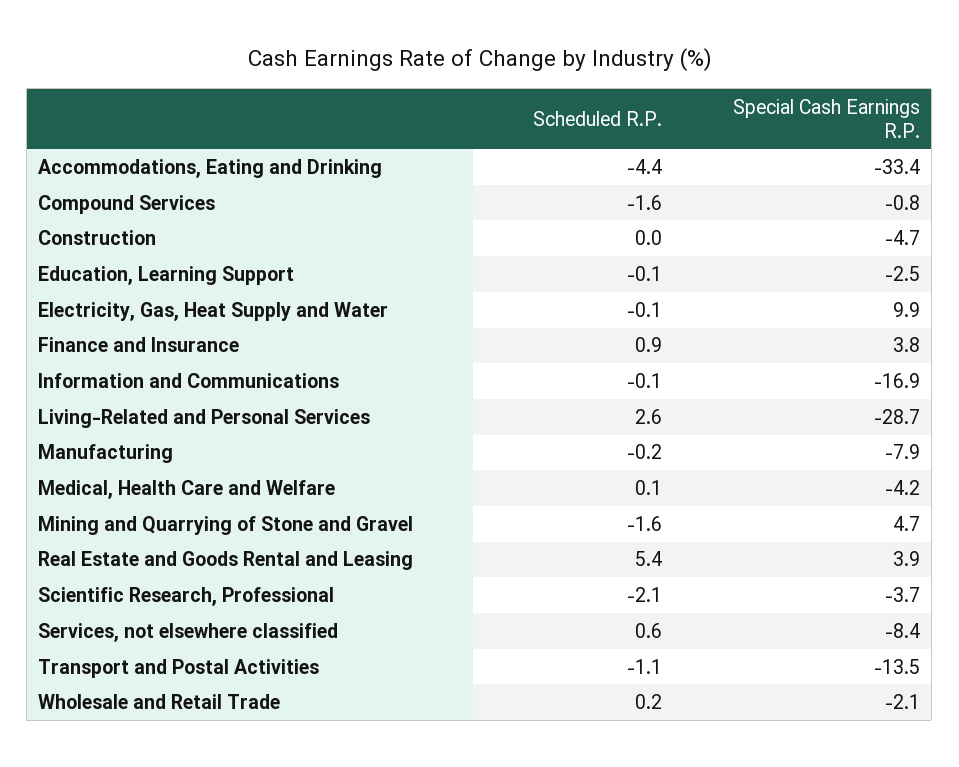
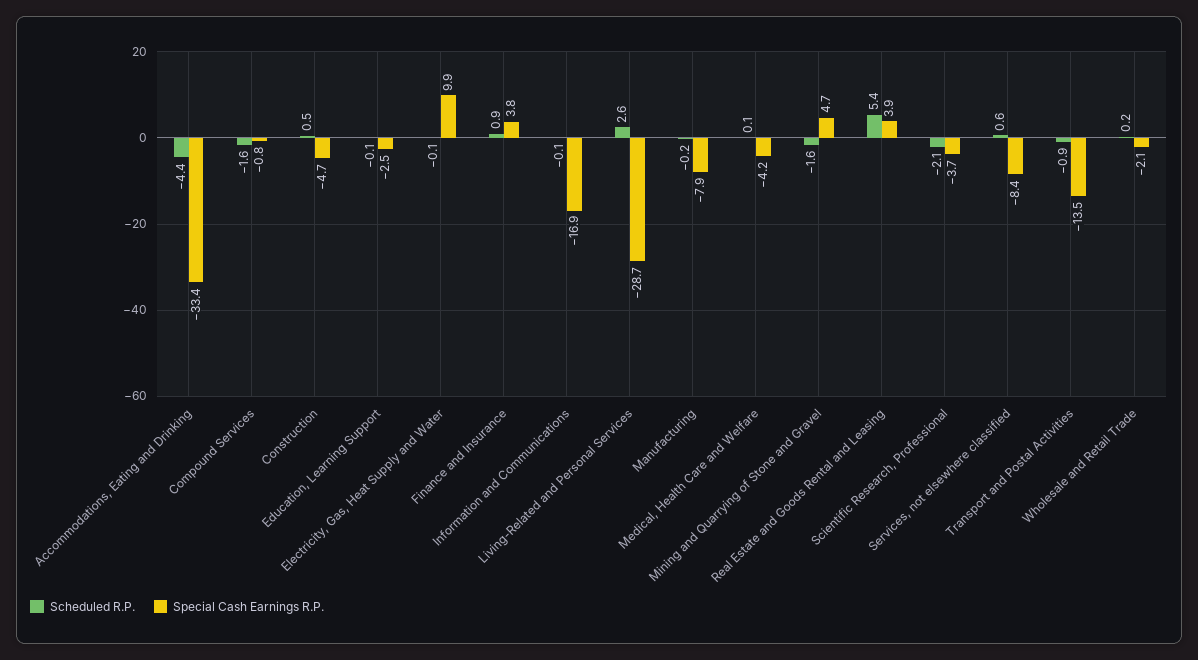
  {
    "Scheduled R.P.": {
      "Accommodations, Eating and Drinking": -4.4,
      "Compound Services": -1.6,
-     "Construction": 0,
+     "Construction": 0.5,
      "Education, Learning Support": -0.1,
      "Electricity, Gas, Heat Supply and Water": -0.1,
      "Finance and Insurance": 0.9,
      "Information and Communications": -0.1,
      "Living-Related and Personal Services": 2.6,
      "Manufacturing": -0.2,
      "Medical, Health Care and Welfare": 0.1,
      "Mining and Quarrying of Stone and Gravel": -1.6,
      "Real Estate and Goods Rental and Leasing": 5.4,
      "Scientific Research, Professional": -2.1,
      "Services, not elsewhere classified": 0.6,
-     "Transport and Postal Activities": -1.1,
+     "Transport and Postal Activities": -0.9,
      "Wholesale and Retail Trade": 0.2
    },
    "Special Cash Earnings R.P.": {
      "Accommodations, Eating and Drinking": -33.4,
      "Compound Services": -0.8,
      "Construction": -4.7,
      "Education, Learning Support": -2.5,
      "Electricity, Gas, Heat Supply and Water": 9.9,
      "Finance and Insurance": 3.8,
      "Information and Communications": -16.9,
      "Living-Related and Personal Services": -28.7,
      "Manufacturing": -7.9,
      "Medical, Health Care and Welfare": -4.2,
      "Mining and Quarrying of Stone and Gravel": 4.7,
      "Real Estate and Goods Rental and Leasing": 3.9,
      "Scientific Research, Professional": -3.7,
      "Services, not elsewhere classified": -8.4,
      "Transport and Postal Activities": -13.5,
      "Wholesale and Retail Trade": -2.1
    }
  }

